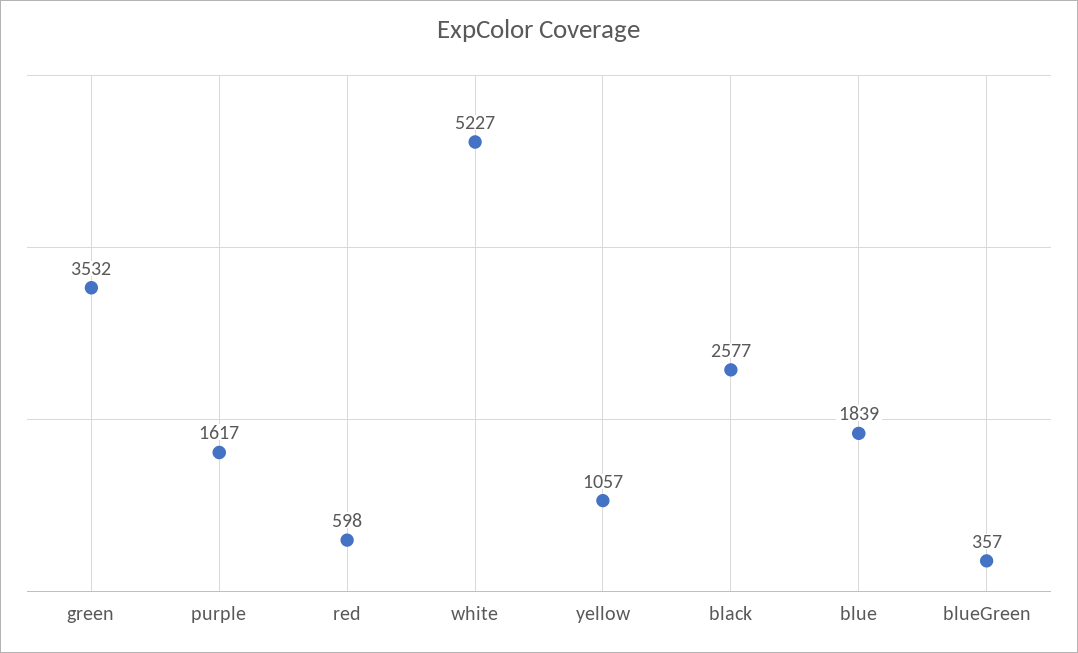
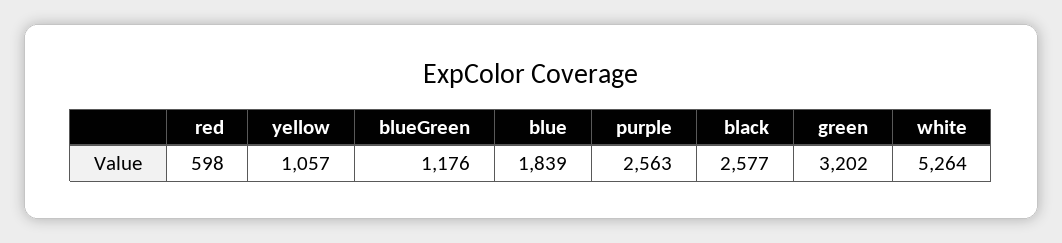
  {
-   "green": 3532,
+   "green": 3202,
-   "purple": 1617,
+   "purple": 2563,
    "red": 598,
-   "white": 5227,
+   "white": 5264,
    "yellow": 1057,
    "black": 2577,
    "blue": 1839,
-   "blueGreen": 357
+   "blueGreen": 1176
  }

